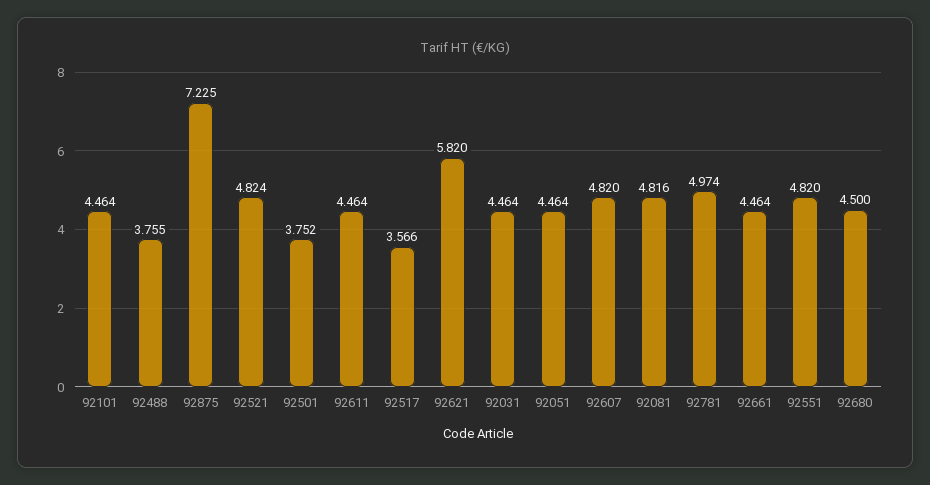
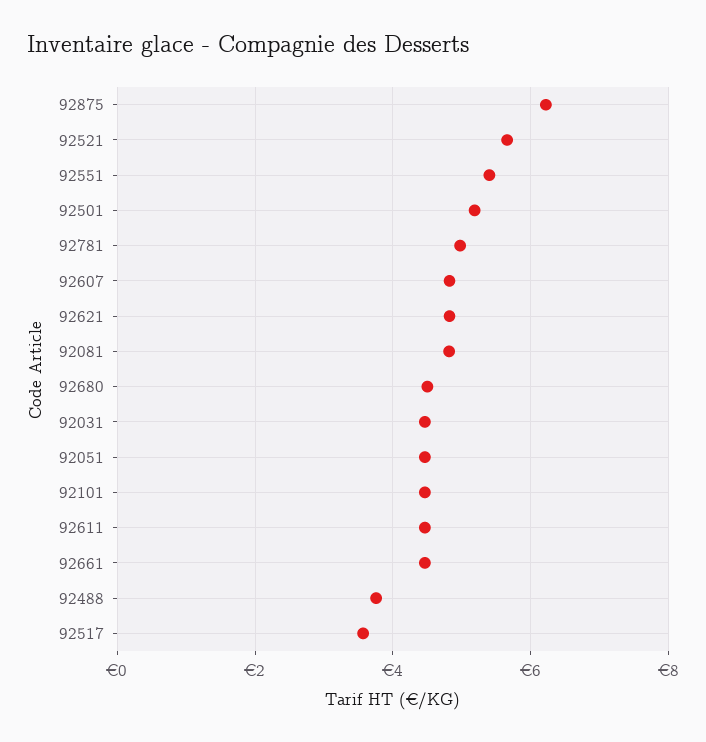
  {
    "92101": 4.464,
    "92488": 3.755,
-   "92875": 7.225,
+   "92875": 6.2,
-   "92521": 4.824,
+   "92521": 5.6,
-   "92501": 3.752,
+   "92501": 5.2,
    "92611": 4.464,
    "92517": 3.566,
-   "92621": 5.82,
+   "92621": 4.8,
    "92031": 4.464,
    "92051": 4.464,
    "92607": 4.82,
    "92081": 4.816,
    "92781": 4.974,
    "92661": 4.464,
-   "92551": 4.82,
+   "92551": 5.4,
    "92680": 4.5
  }

